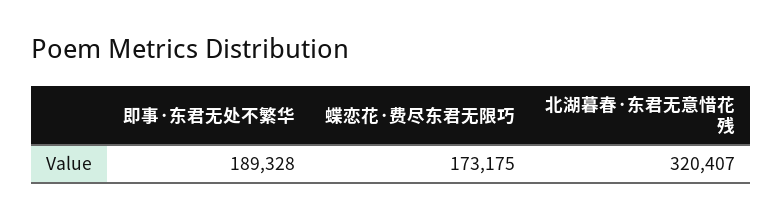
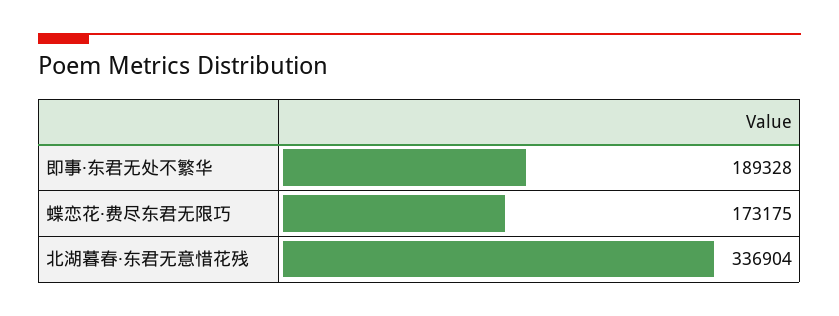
  {
    "即事·东君无处不繁华": 189328,
    "蝶恋花·费尽东君无限巧": 173175,
-   "北湖暮春·东君无意惜花残": 320407
+   "北湖暮春·东君无意惜花残": 336904
  }

